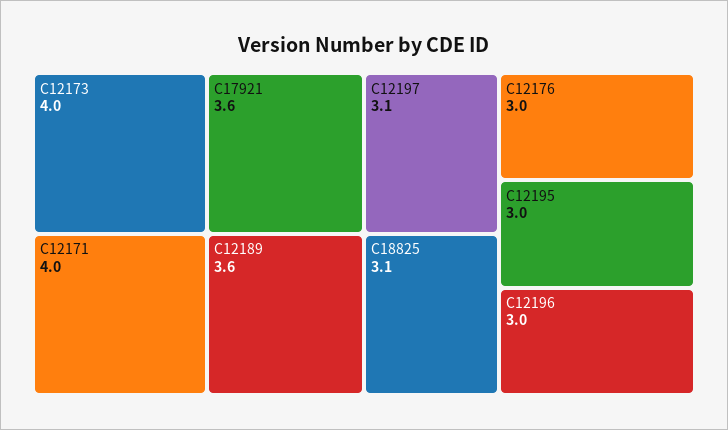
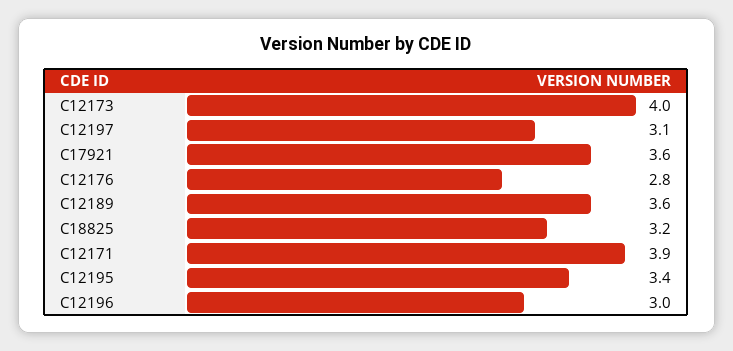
  {
    "C12173": 4,
-   "C12171": 4,
+   "C12171": 3.9,
    "C17921": 3.6,
    "C12189": 3.6,
    "C12197": 3.1,
-   "C18825": 3.1,
+   "C18825": 3.2,
-   "C12176": 3,
+   "C12176": 2.8,
-   "C12195": 3,
+   "C12195": 3.4,
    "C12196": 3
  }

